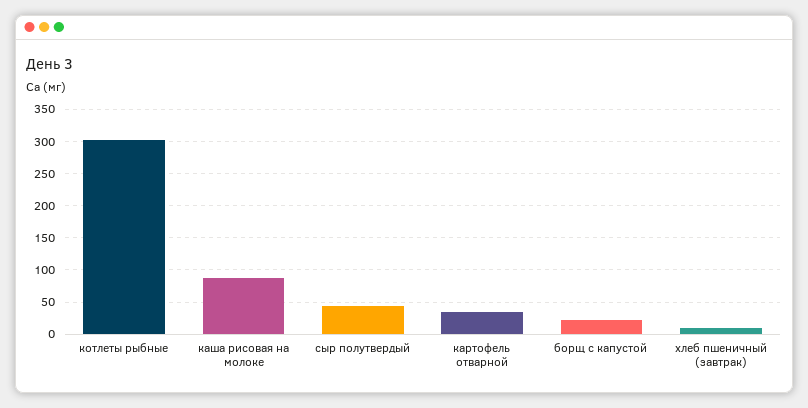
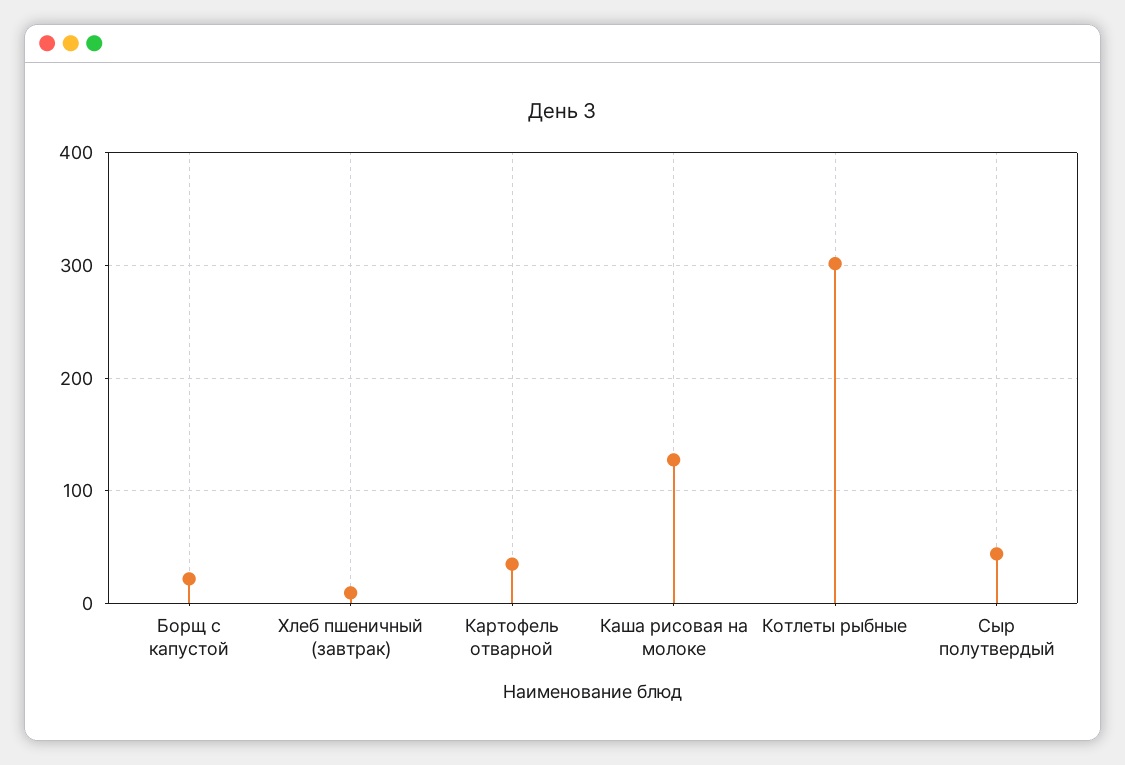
  {
    "котлеты рыбные": 300,
-   "каша рисовая на молоке": 90,
+   "каша рисовая на молоке": 130,
    "сыр полутвердый": 40,
    "картофель отварной": 30,
    "борщ с капустой": 20,
    "хлеб пшеничный (завтрак)": 10
  }

